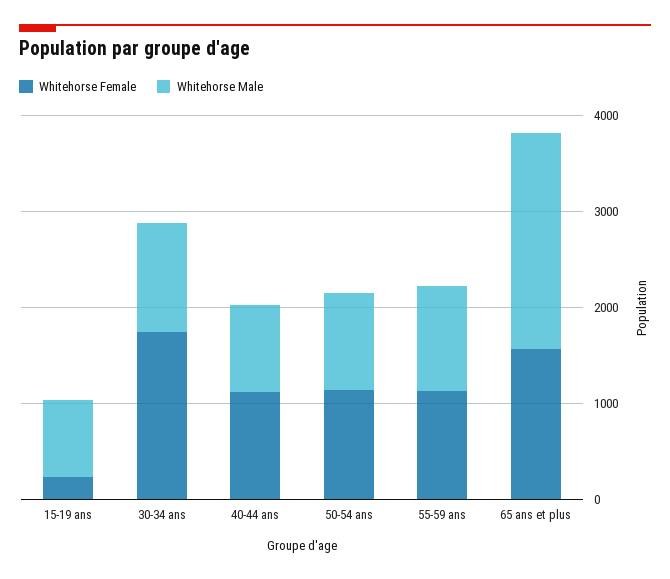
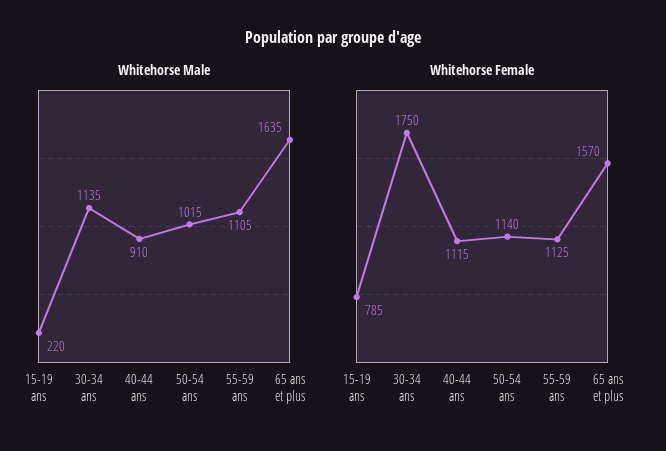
  {
    "Whitehorse Female": {
-     "15-19 ans": 200,
+     "15-19 ans": 785,
      "30-34 ans": 1750,
      "40-44 ans": 1115,
      "50-54 ans": 1140,
      "55-59 ans": 1125,
      "65 ans et plus": 1570
    },
    "Whitehorse Male": {
-     "15-19 ans": 800,
+     "15-19 ans": 220,
      "30-34 ans": 1135,
      "40-44 ans": 910,
      "50-54 ans": 1015,
      "55-59 ans": 1105,
-     "65 ans et plus": 2200
+     "65 ans et plus": 1635
    }
  }

